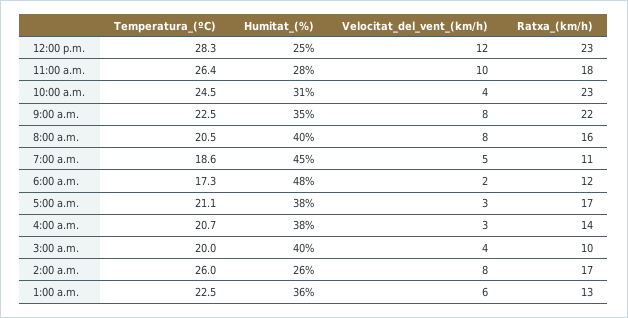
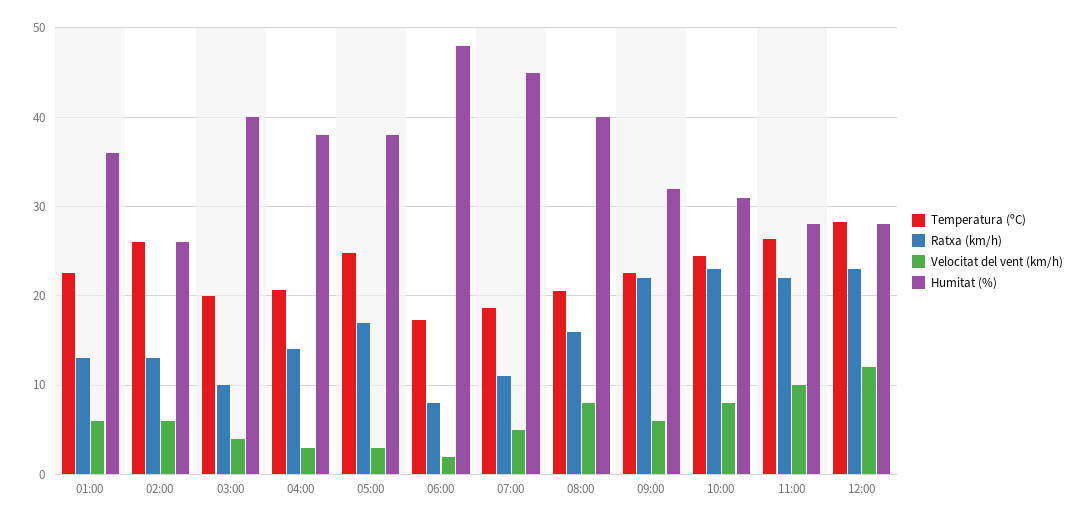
  {
    "Temperatura_(ºC)": {
      "12:00 p.m.": 28.3,
      "11:00 a.m.": 26.4,
      "10:00 a.m.": 24.5,
      "9:00 a.m.": 22.5,
      "8:00 a.m.": 20.5,
      "7:00 a.m.": 18.6,
      "6:00 a.m.": 17.3,
-     "5:00 a.m.": 21.1,
+     "5:00 a.m.": 25,
      "4:00 a.m.": 20.7,
      "3:00 a.m.": 20,
      "2:00 a.m.": 26,
      "1:00 a.m.": 22.5
    },
    "Humitat_(%)": {
-     "12:00 p.m.": 25,
+     "12:00 p.m.": 28,
      "11:00 a.m.": 28,
      "10:00 a.m.": 31,
-     "9:00 a.m.": 35,
+     "9:00 a.m.": 32,
      "8:00 a.m.": 40,
      "7:00 a.m.": 45,
      "6:00 a.m.": 48,
      "5:00 a.m.": 38,
      "4:00 a.m.": 38,
      "3:00 a.m.": 40,
      "2:00 a.m.": 26,
      "1:00 a.m.": 36
    },
    "Velocitat_del_vent_(km/h)": {
      "12:00 p.m.": 12,
      "11:00 a.m.": 10,
-     "10:00 a.m.": 4,
+     "10:00 a.m.": 8,
-     "9:00 a.m.": 8,
+     "9:00 a.m.": 6,
      "8:00 a.m.": 8,
      "7:00 a.m.": 5,
      "6:00 a.m.": 2,
      "5:00 a.m.": 3,
      "4:00 a.m.": 3,
      "3:00 a.m.": 4,
-     "2:00 a.m.": 8,
+     "2:00 a.m.": 6,
      "1:00 a.m.": 6
    },
    "Ratxa_(km/h)": {
      "12:00 p.m.": 23,
-     "11:00 a.m.": 18,
+     "11:00 a.m.": 22,
      "10:00 a.m.": 23,
      "9:00 a.m.": 22,
      "8:00 a.m.": 16,
      "7:00 a.m.": 11,
-     "6:00 a.m.": 12,
+     "6:00 a.m.": 8,
      "5:00 a.m.": 17,
      "4:00 a.m.": 14,
      "3:00 a.m.": 10,
-     "2:00 a.m.": 17,
+     "2:00 a.m.": 13,
      "1:00 a.m.": 13
    }
  }

